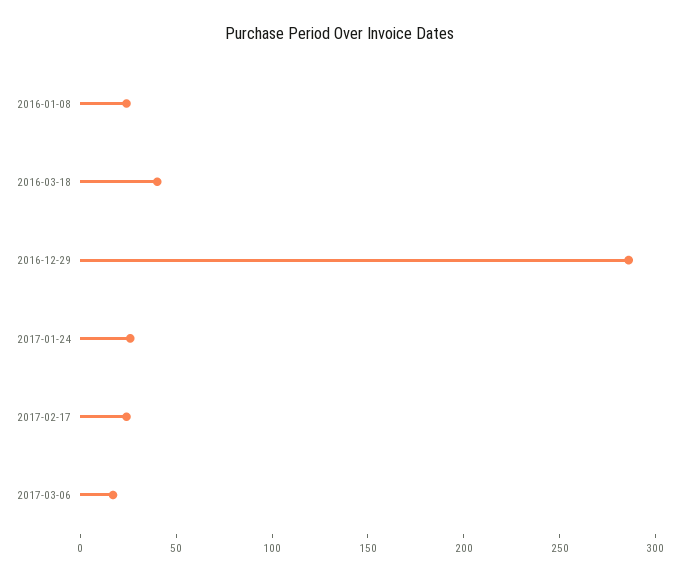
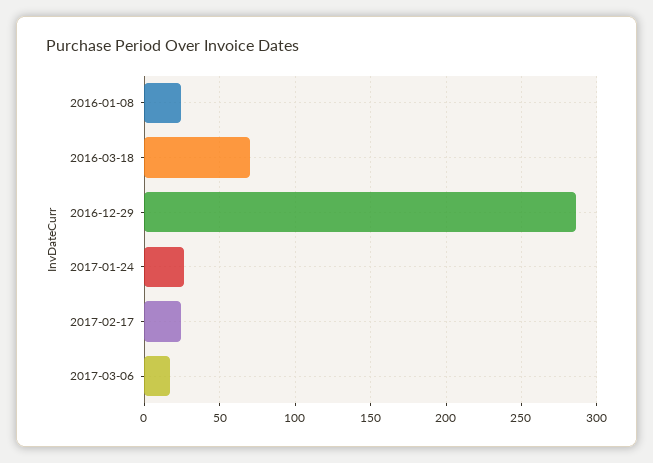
  {
    "2016-01-08": 25,
-   "2016-03-18": 40,
+   "2016-03-18": 70,
    "2016-12-29": 285,
    "2017-01-24": 25,
    "2017-02-17": 25,
    "2017-03-06": 15
  }

